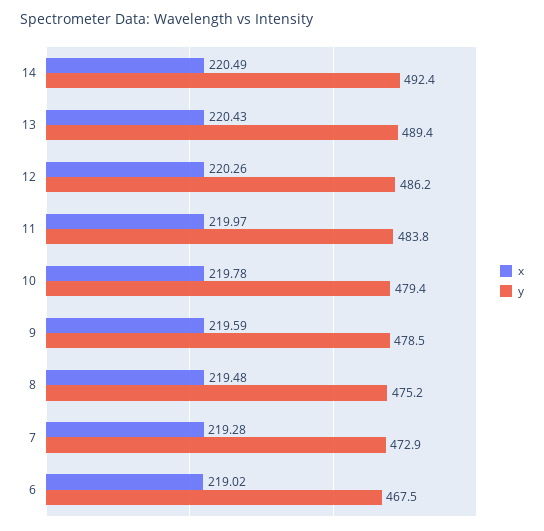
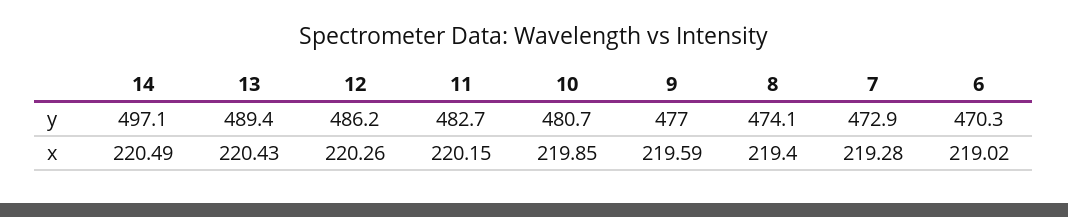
  {
    "x": {
      "14": 220.49,
      "13": 220.43,
      "12": 220.26,
-     "11": 219.97,
+     "11": 220.15,
-     "10": 219.78,
+     "10": 219.85,
      "9": 219.59,
-     "8": 219.48,
+     "8": 219.4,
      "7": 219.28,
      "6": 219.02
    },
    "y": {
-     "14": 492.4,
+     "14": 497.1,
      "13": 489.4,
      "12": 486.2,
-     "11": 483.8,
+     "11": 482.7,
-     "10": 479.4,
+     "10": 480.7,
-     "9": 478.5,
+     "9": 477,
-     "8": 475.2,
+     "8": 474.1,
      "7": 472.9,
-     "6": 467.5
+     "6": 470.3
    }
  }

